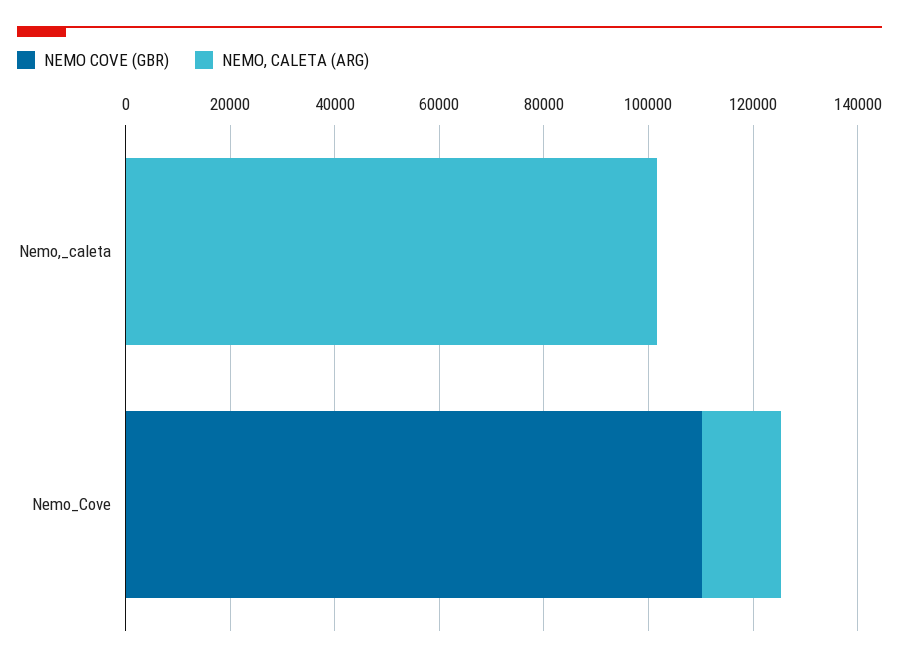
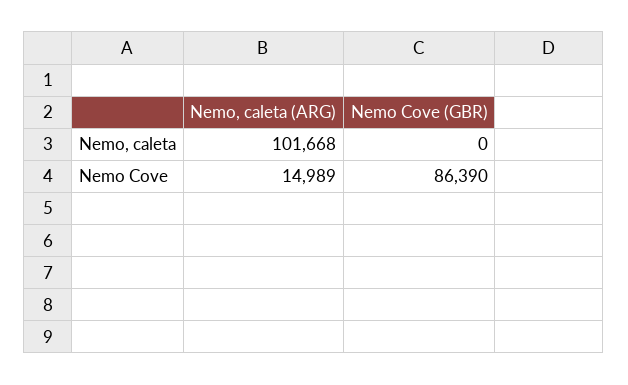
  {
    "NEMO COVE (GBR)": {
      "Nemo,_caleta": 0,
-     "Nemo_Cove": 110000
+     "Nemo_Cove": 86390
    },
    "NEMO, CALETA (ARG)": {
      "Nemo,_caleta": 101668,
      "Nemo_Cove": 14989
    }
  }

